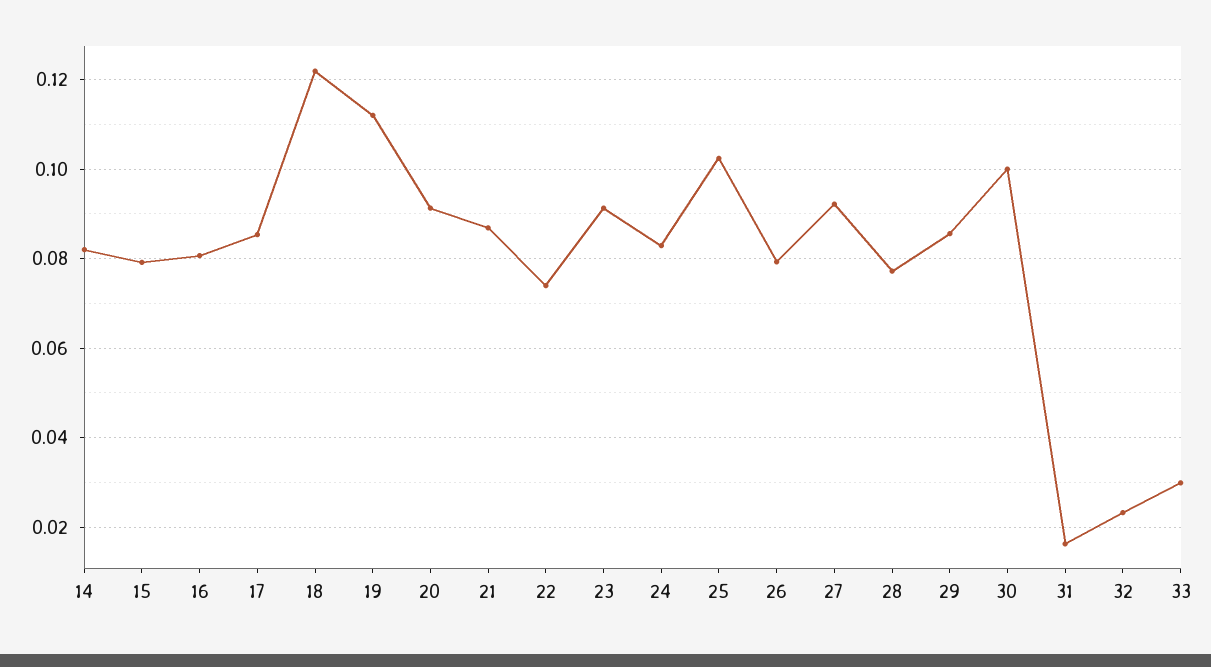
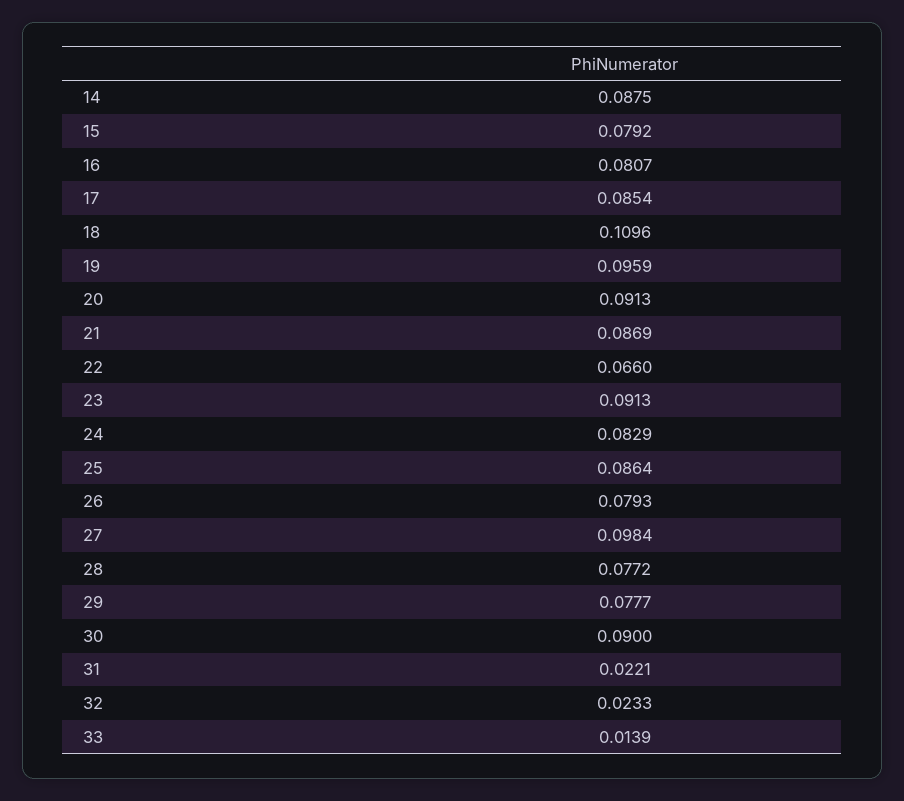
  {
-   "14": 0.082,
+   "14": 0.0875,
    "15": 0.0792,
    "16": 0.0807,
    "17": 0.0854,
-   "18": 0.122,
+   "18": 0.1096,
-   "19": 0.112,
+   "19": 0.0959,
    "20": 0.0913,
    "21": 0.0869,
-   "22": 0.074,
+   "22": 0.066,
    "23": 0.0913,
    "24": 0.0829,
-   "25": 0.102,
+   "25": 0.0864,
    "26": 0.0793,
-   "27": 0.092,
+   "27": 0.0984,
    "28": 0.0772,
-   "29": 0.086,
+   "29": 0.0777,
-   "30": 0.1,
+   "30": 0.09,
-   "31": 0.016,
+   "31": 0.0221,
    "32": 0.0233,
-   "33": 0.03
+   "33": 0.0139
  }

